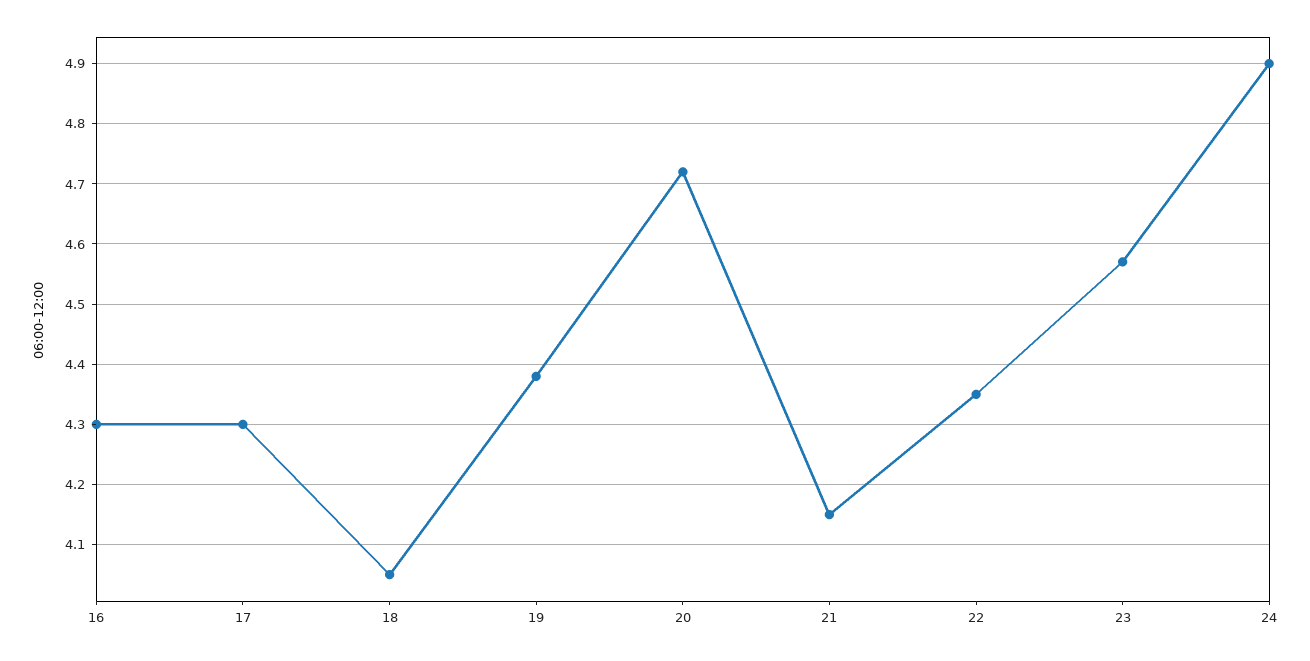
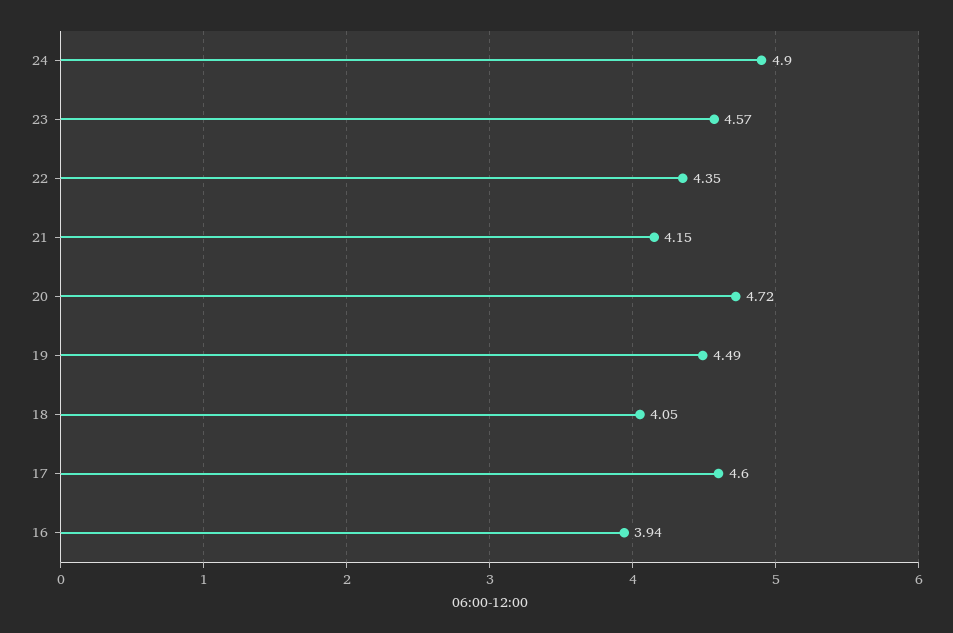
  {
-   "16": 4.3,
+   "16": 3.94,
-   "17": 4.3,
+   "17": 4.6,
    "18": 4.05,
-   "19": 4.38,
+   "19": 4.49,
    "20": 4.72,
    "21": 4.15,
    "22": 4.35,
    "23": 4.57,
    "24": 4.9
  }

